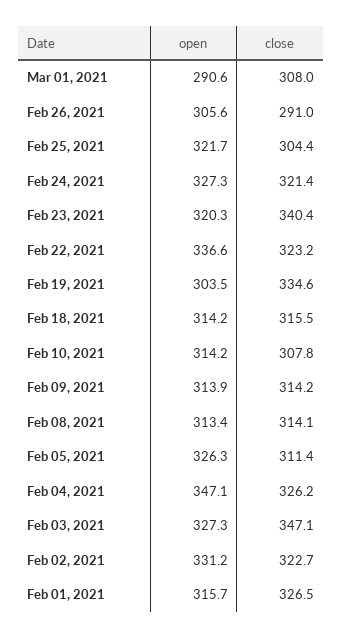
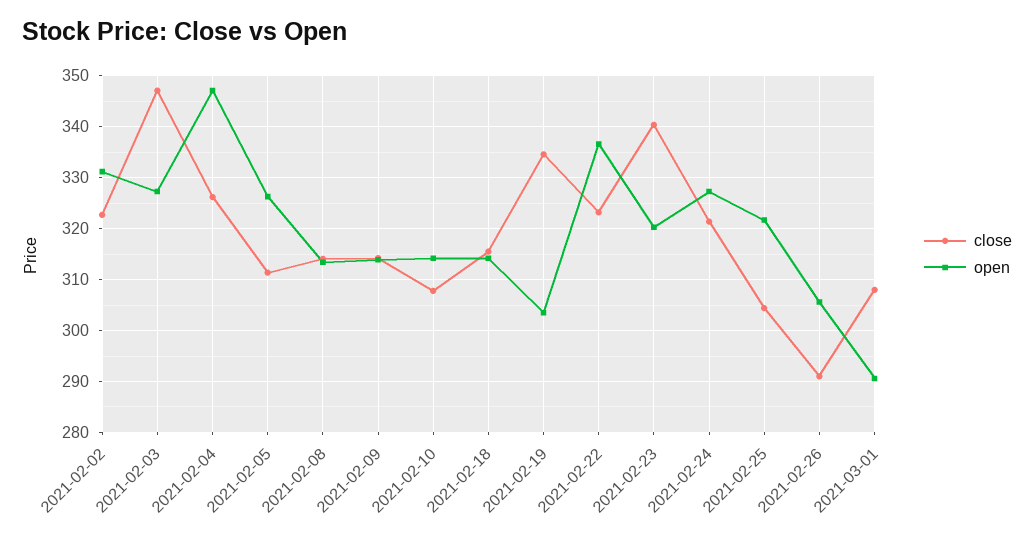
  {
    "open": {
      "Mar 01, 2021": 290.6,
      "Feb 26, 2021": 305.6,
      "Feb 25, 2021": 321.7,
      "Feb 24, 2021": 327.3,
      "Feb 23, 2021": 320.3,
      "Feb 22, 2021": 336.6,
      "Feb 19, 2021": 303.5,
      "Feb 18, 2021": 314.2,
      "Feb 10, 2021": 314.2,
      "Feb 09, 2021": 313.9,
      "Feb 08, 2021": 313.4,
      "Feb 05, 2021": 326.3,
      "Feb 04, 2021": 347.1,
      "Feb 03, 2021": 327.3,
-     "Feb 02, 2021": 331.2,
+     "Feb 02, 2021": 331.2
-     "Feb 01, 2021": 315.7
    },
    "close": {
      "Mar 01, 2021": 308,
      "Feb 26, 2021": 291,
      "Feb 25, 2021": 304.4,
      "Feb 24, 2021": 321.4,
      "Feb 23, 2021": 340.4,
      "Feb 22, 2021": 323.2,
      "Feb 19, 2021": 334.6,
      "Feb 18, 2021": 315.5,
      "Feb 10, 2021": 307.8,
      "Feb 09, 2021": 314.2,
      "Feb 08, 2021": 314.1,
      "Feb 05, 2021": 311.4,
      "Feb 04, 2021": 326.2,
      "Feb 03, 2021": 347.1,
-     "Feb 02, 2021": 322.7,
+     "Feb 02, 2021": 322.7
-     "Feb 01, 2021": 326.5
    }
  }

